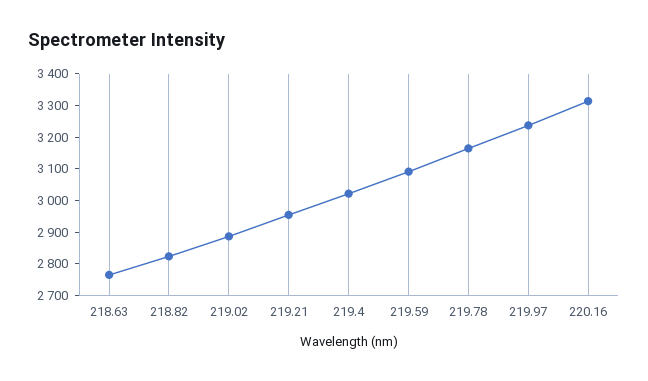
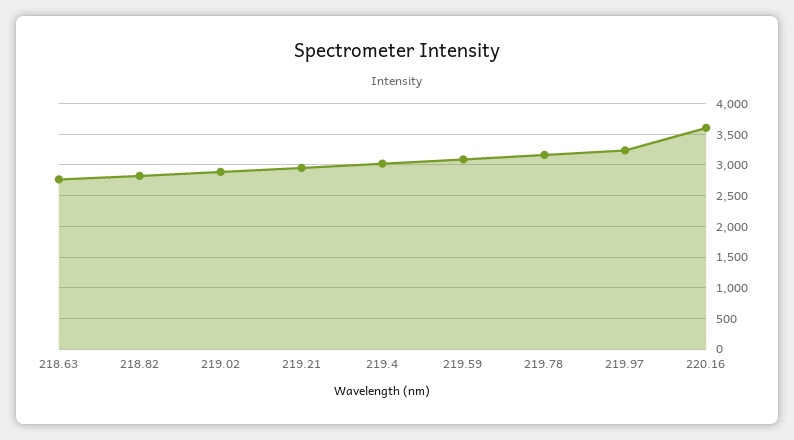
  {
    "218.63": 2750,
    "218.82": 2800,
    "219.02": 2900,
    "219.21": 2950,
    "219.4": 3000,
    "219.59": 3100,
    "219.78": 3150,
    "219.97": 3250,
-   "220.16": 3300
+   "220.16": 3600
  }

